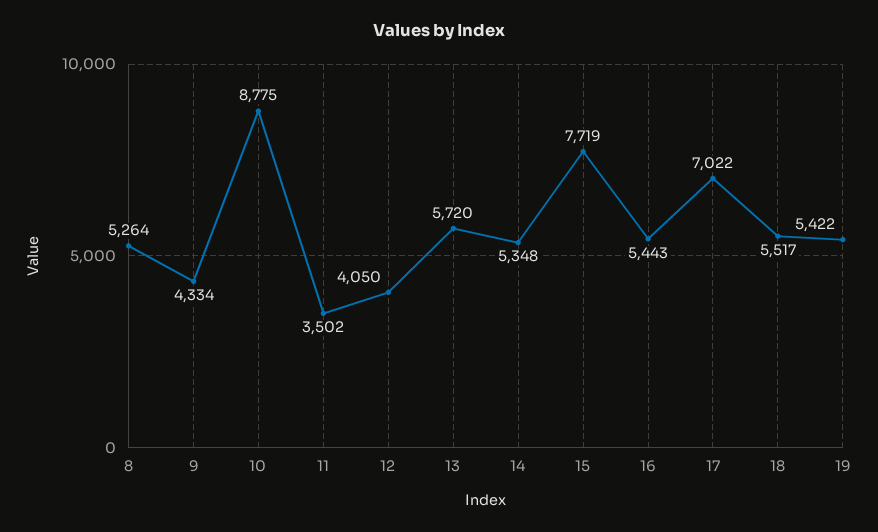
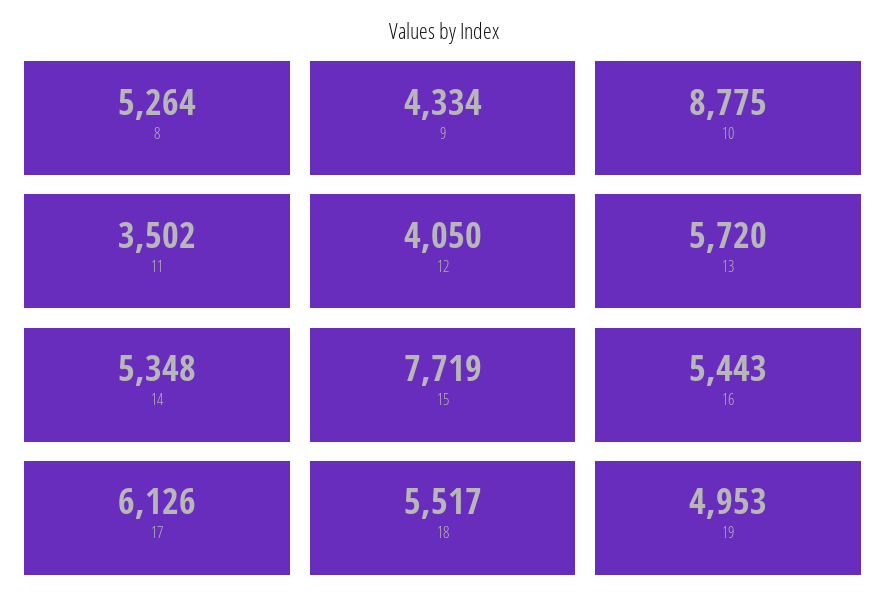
  {
    "8": 5264,
    "9": 4334,
    "10": 8775,
    "11": 3502,
    "12": 4050,
    "13": 5720,
    "14": 5348,
    "15": 7719,
    "16": 5443,
-   "17": 7022,
+   "17": 6126,
    "18": 5517,
-   "19": 5422
+   "19": 4953
  }

